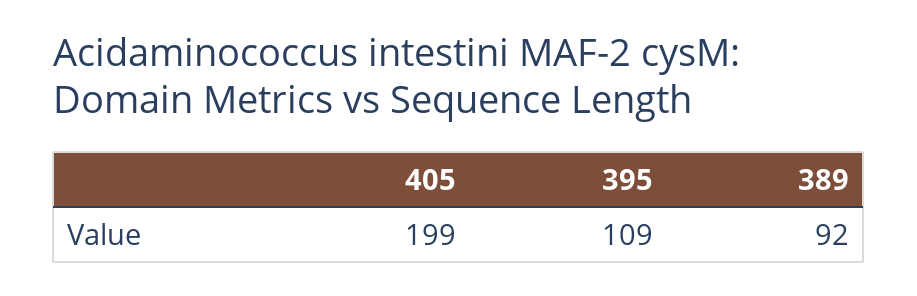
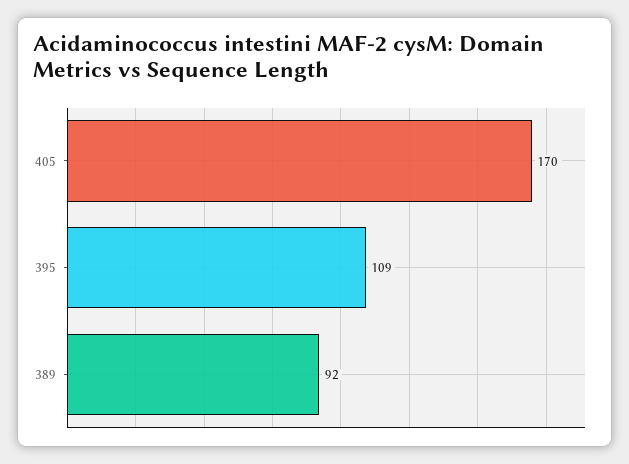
  {
-   "405": 199,
+   "405": 170,
    "395": 109,
    "389": 92
  }

